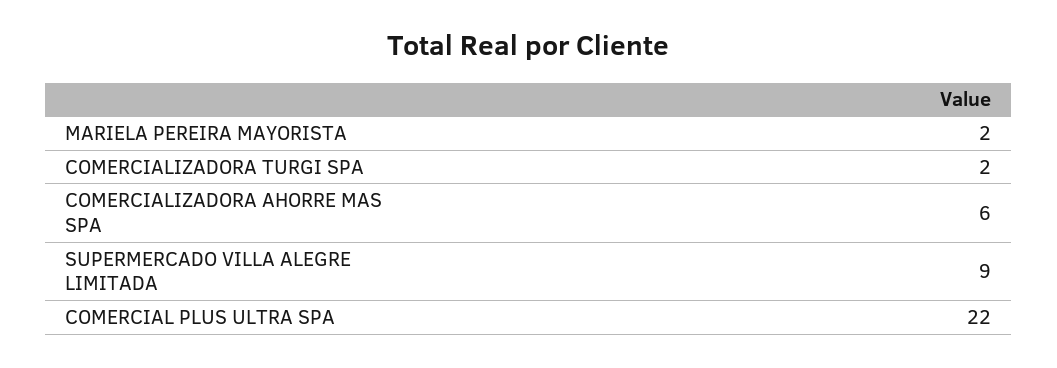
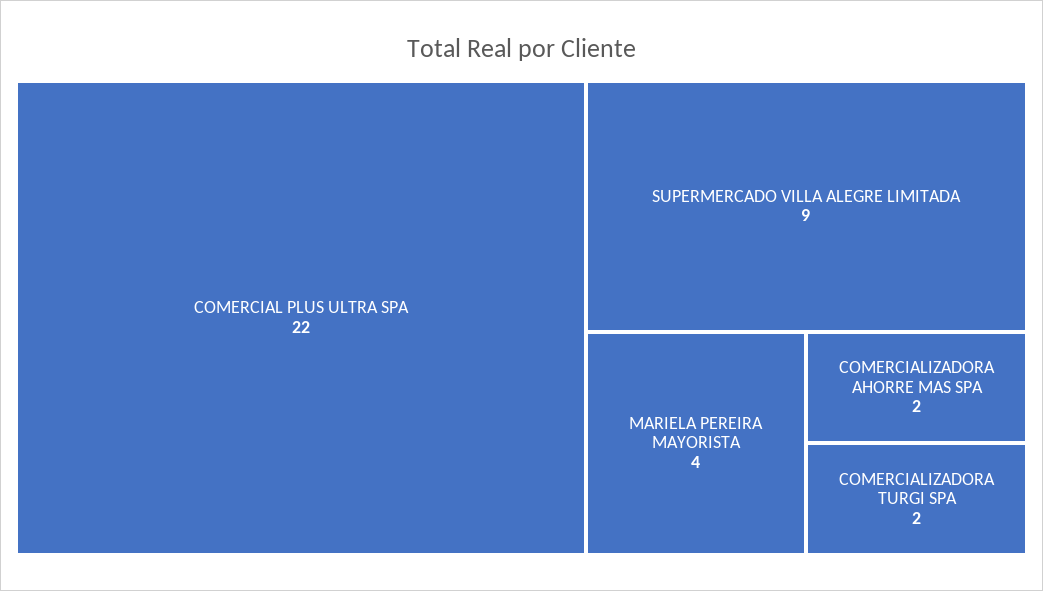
  {
-   "MARIELA PEREIRA MAYORISTA": 2,
+   "MARIELA PEREIRA MAYORISTA": 4,
    "COMERCIALIZADORA TURGI SPA": 2,
-   "COMERCIALIZADORA AHORRE MAS SPA": 6,
+   "COMERCIALIZADORA AHORRE MAS SPA": 2,
    "SUPERMERCADO VILLA ALEGRE LIMITADA": 9,
    "COMERCIAL PLUS ULTRA SPA": 22
  }

